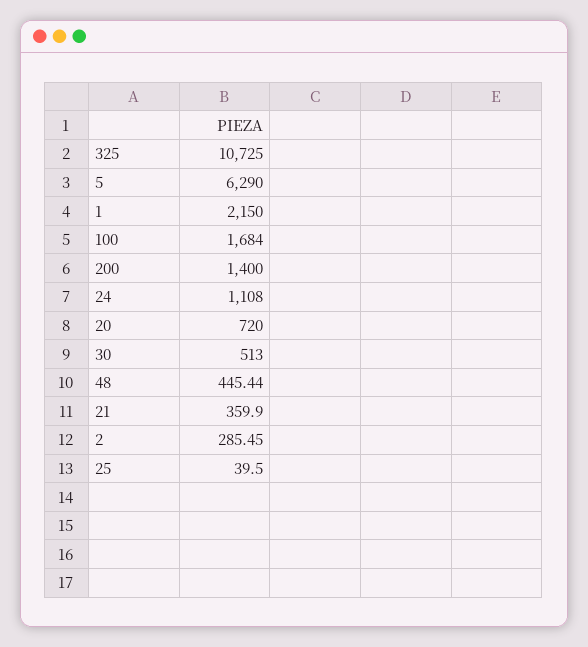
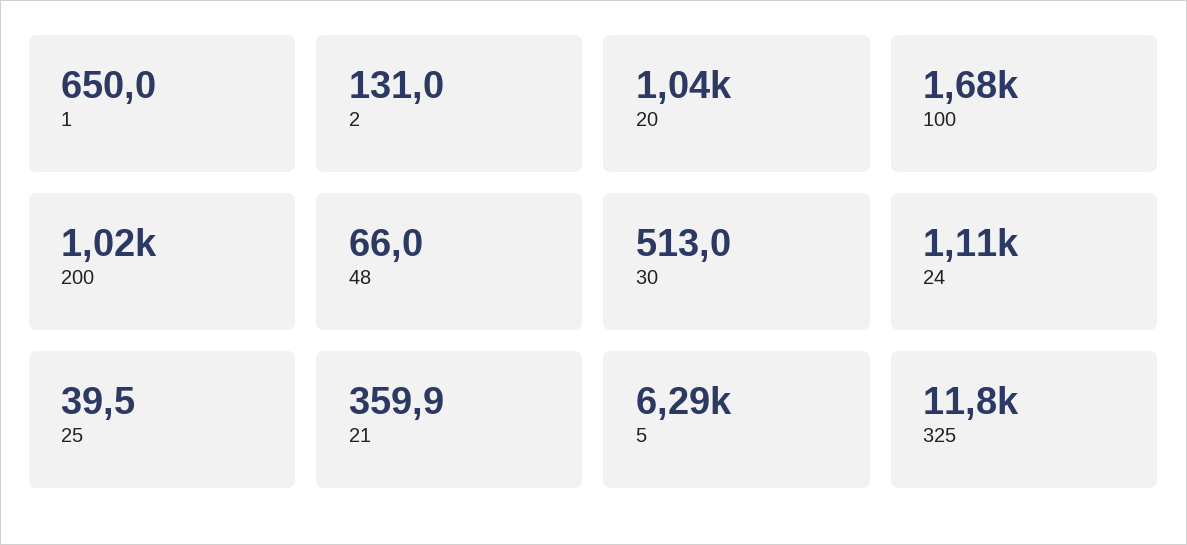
  {
-   "325": 10725,
+   "325": 11800,
    "5": 6290,
-   "1": 2150,
+   "1": 650,
    "100": 1684,
-   "200": 1400,
+   "200": 1020,
    "24": 1108,
-   "20": 720,
+   "20": 1040,
    "30": 513,
-   "48": 445.44,
+   "48": 66,
    "21": 359.9,
-   "2": 285.45,
+   "2": 131,
    "25": 39.5
  }

